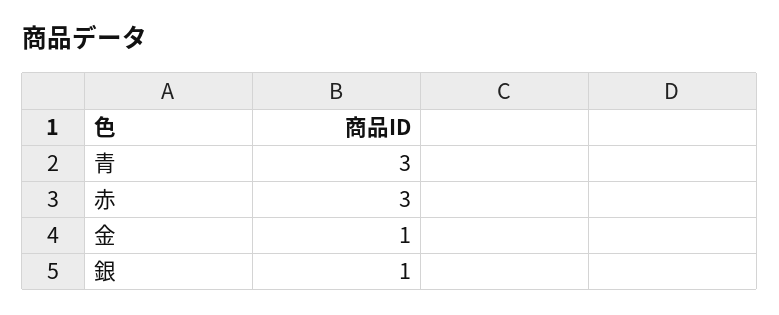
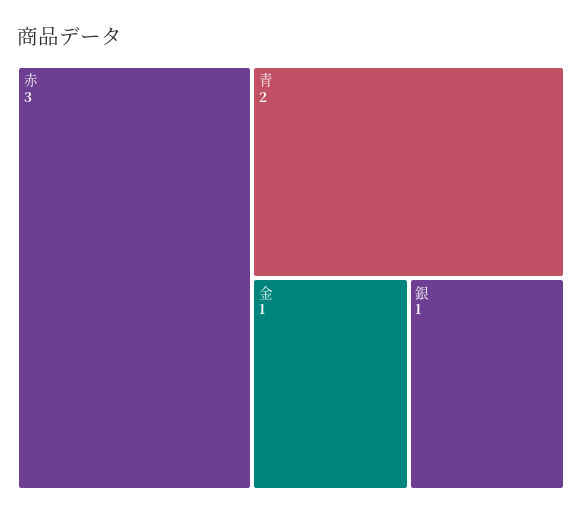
  {
-   "青": 3,
+   "青": 2,
    "赤": 3,
    "金": 1,
    "銀": 1
  }

